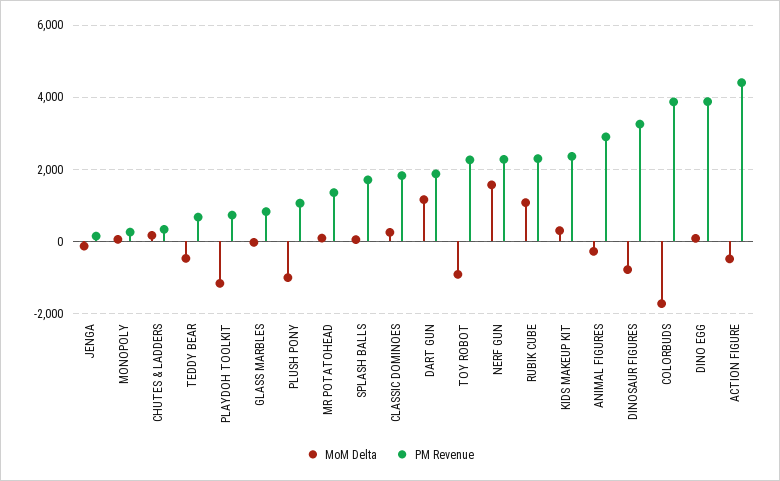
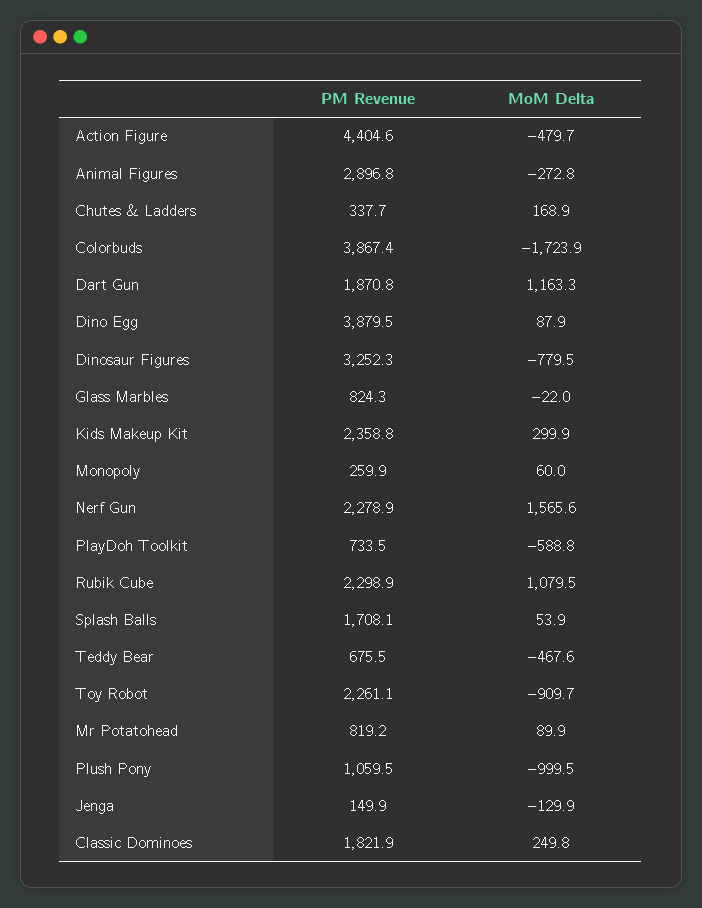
  {
    "MoM Delta": {
      "JENGA": -129.9,
      "MONOPOLY": 60,
      "CHUTES & LADDERS": 168.9,
      "TEDDY BEAR": -467.6,
-     "PLAYDOH TOOLKIT": -1200,
+     "PLAYDOH TOOLKIT": -588.8,
      "GLASS MARBLES": -22,
      "PLUSH PONY": -999.5,
      "MR POTATOHEAD": 89.9,
      "SPLASH BALLS": 53.9,
      "CLASSIC DOMINOES": 249.8,
      "DART GUN": 1163.3,
      "TOY ROBOT": -909.7,
      "NERF GUN": 1565.6,
      "RUBIK CUBE": 1079.5,
      "KIDS MAKEUP KIT": 299.9,
      "ANIMAL FIGURES": -272.8,
      "DINOSAUR FIGURES": -779.5,
      "COLORBUDS": -1723.9,
      "DINO EGG": 87.9,
      "ACTION FIGURE": -479.7
    },
    "PM Revenue": {
      "JENGA": 149.9,
      "MONOPOLY": 259.9,
      "CHUTES & LADDERS": 337.7,
      "TEDDY BEAR": 675.5,
      "PLAYDOH TOOLKIT": 733.5,
      "GLASS MARBLES": 824.3,
      "PLUSH PONY": 1059.5,
-     "MR POTATOHEAD": 1400,
+     "MR POTATOHEAD": 819.2,
      "SPLASH BALLS": 1708.1,
      "CLASSIC DOMINOES": 1821.9,
      "DART GUN": 1870.8,
      "TOY ROBOT": 2261.1,
      "NERF GUN": 2278.9,
      "RUBIK CUBE": 2298.9,
      "KIDS MAKEUP KIT": 2358.8,
      "ANIMAL FIGURES": 2896.8,
      "DINOSAUR FIGURES": 3252.3,
      "COLORBUDS": 3867.4,
      "DINO EGG": 3879.5,
      "ACTION FIGURE": 4404.6
    }
  }

